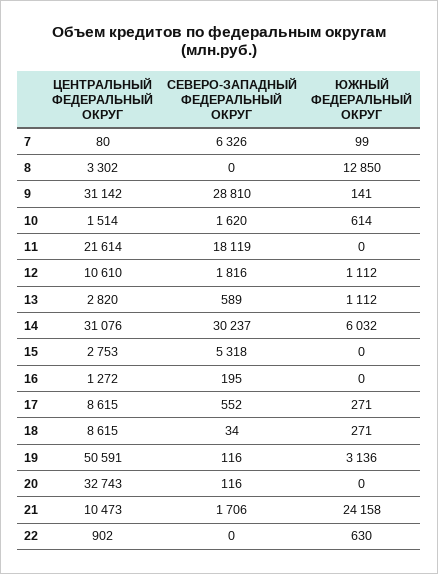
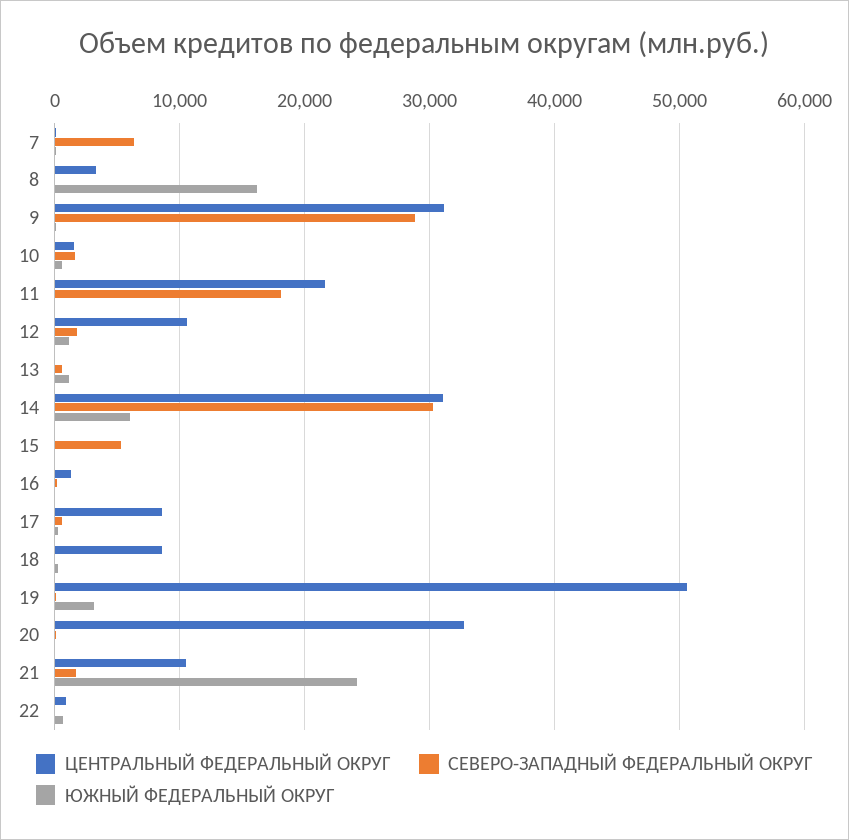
  {
    "ЦЕНТРАЛЬНЫЙ ФЕДЕРАЛЬНЫЙ ОКРУГ": {
      "7": 80,
      "8": 3302,
      "9": 31142,
      "10": 1514,
      "11": 21614,
      "12": 10610,
-     "13": 2820,
+     "13": 0,
      "14": 31076,
-     "15": 2753,
+     "15": 0,
      "16": 1272,
      "17": 8615,
      "18": 8615,
      "19": 50591,
      "20": 32743,
      "21": 10473,
      "22": 902
    },
    "СЕВЕРО-ЗАПАДНЫЙ ФЕДЕРАЛЬНЫЙ ОКРУГ": {
      "7": 6326,
      "8": 0,
      "9": 28810,
      "10": 1620,
      "11": 18119,
      "12": 1816,
      "13": 589,
      "14": 30237,
      "15": 5318,
      "16": 195,
      "17": 552,
      "18": 34,
      "19": 116,
      "20": 116,
      "21": 1706,
      "22": 0
    },
    "ЮЖНЫЙ ФЕДЕРАЛЬНЫЙ ОКРУГ": {
      "7": 99,
-     "8": 12850,
+     "8": 16000,
      "9": 141,
      "10": 614,
      "11": 0,
      "12": 1112,
      "13": 1112,
      "14": 6032,
      "15": 0,
      "16": 0,
      "17": 271,
      "18": 271,
      "19": 3136,
      "20": 0,
      "21": 24158,
      "22": 630
    }
  }

